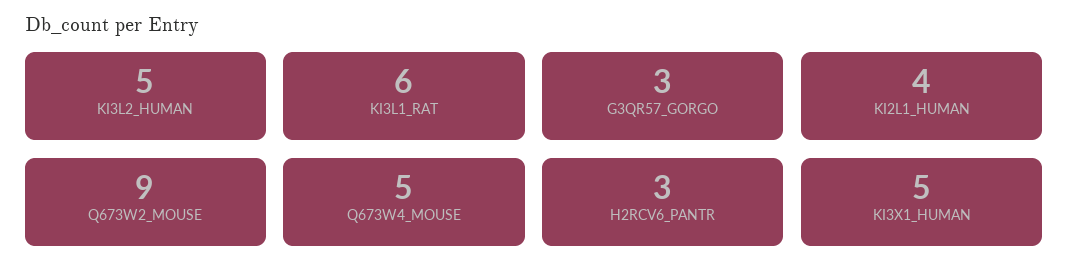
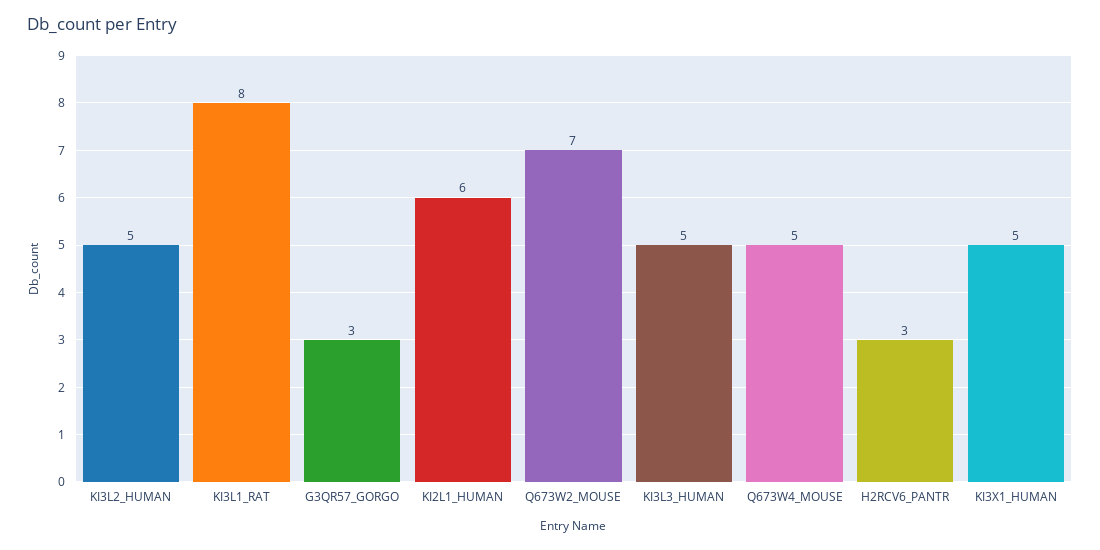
  {
    "KI3L2_HUMAN": 5,
-   "KI3L1_RAT": 6,
+   "KI3L1_RAT": 8,
    "G3QR57_GORGO": 3,
-   "KI2L1_HUMAN": 4,
+   "KI2L1_HUMAN": 6,
-   "Q673W2_MOUSE": 9,
+   "Q673W2_MOUSE": 7,
    "Q673W4_MOUSE": 5,
    "H2RCV6_PANTR": 3,
-   "KI3X1_HUMAN": 5
+   "KI3X1_HUMAN": 5,
+   "KI3L3_HUMAN": 5
  }

